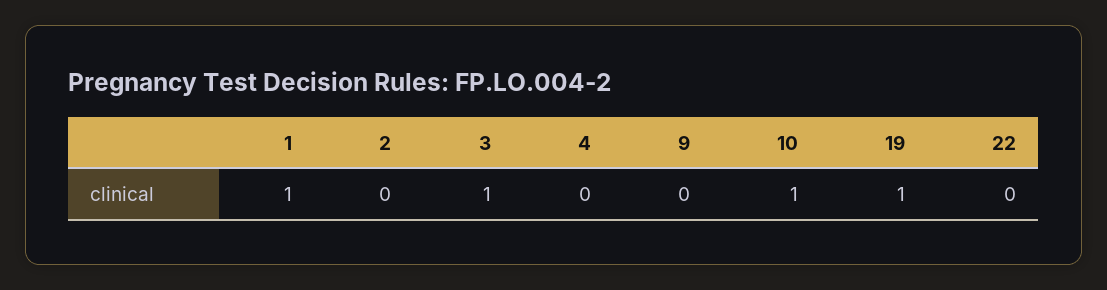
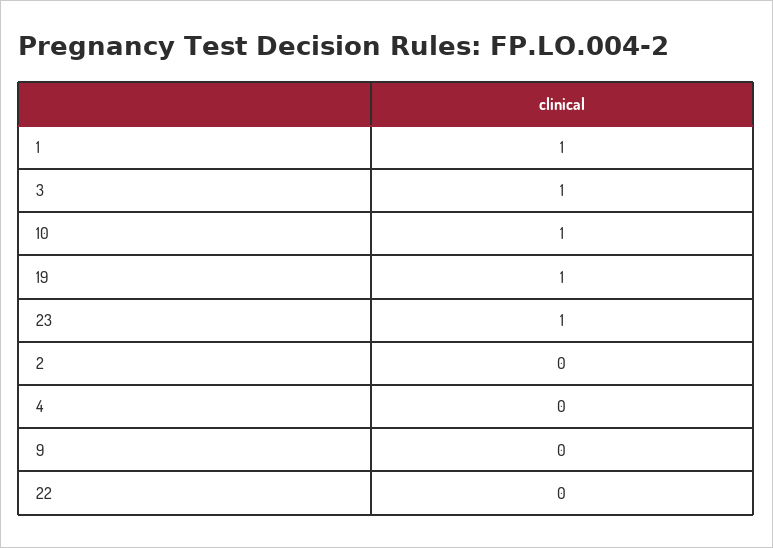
  {
    "1": 1,
    "2": 0,
    "3": 1,
    "4": 0,
    "9": 0,
    "10": 1,
    "19": 1,
-   "22": 0
+   "22": 0,
+   "23": 1
  }

